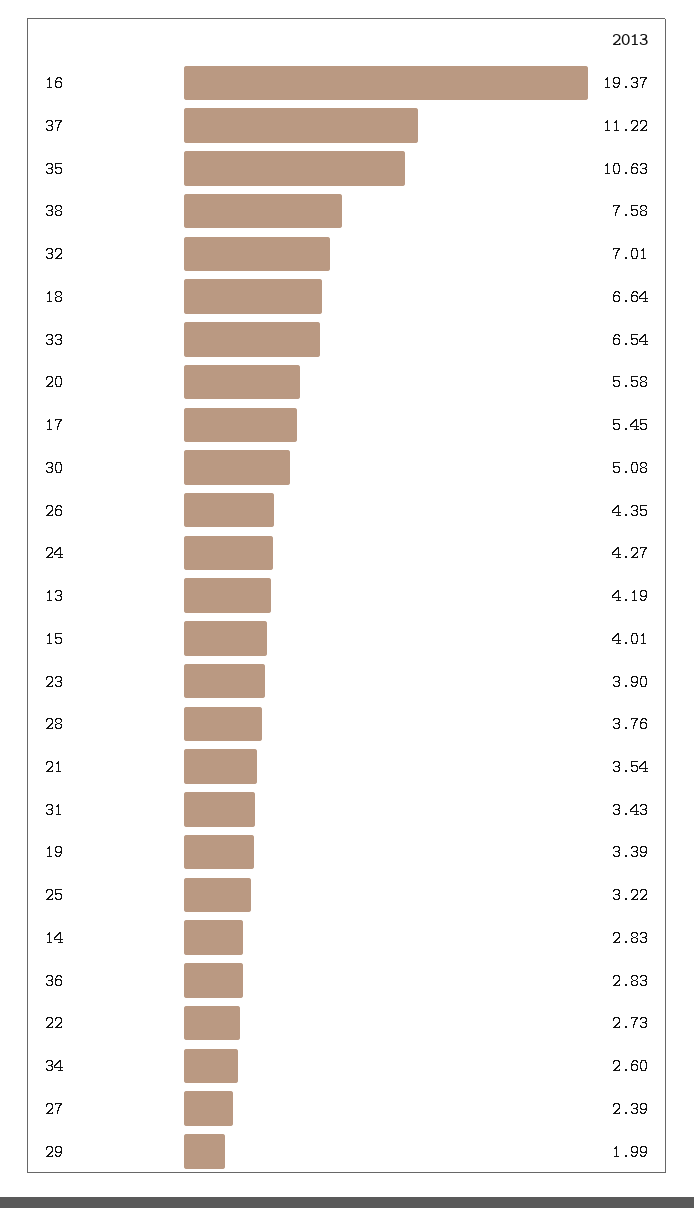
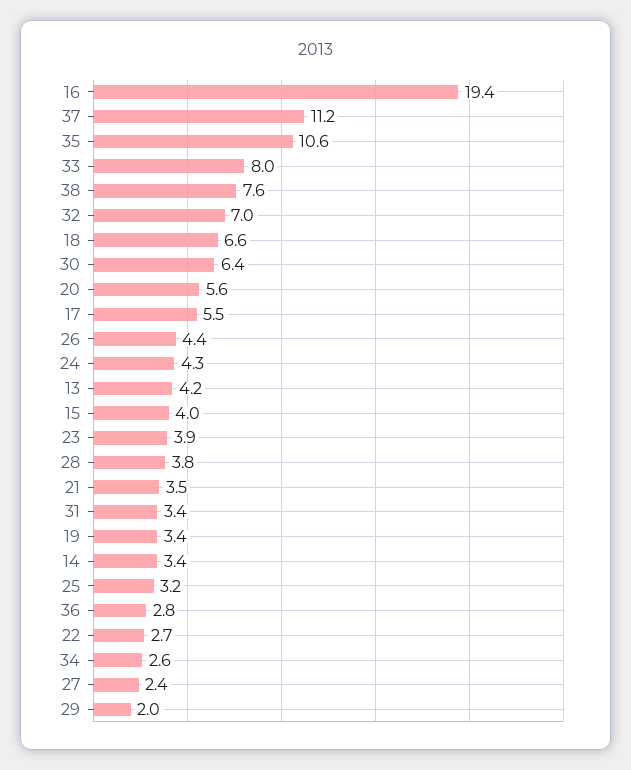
  {
    "16": 19.37,
    "37": 11.22,
    "35": 10.63,
    "38": 7.58,
    "32": 7.01,
    "18": 6.64,
-   "33": 6.54,
+   "33": 8,
    "20": 5.58,
    "17": 5.45,
-   "30": 5.08,
+   "30": 6.4,
    "26": 4.35,
    "24": 4.27,
    "13": 4.19,
    "15": 4.01,
    "23": 3.9,
    "28": 3.76,
    "21": 3.54,
    "31": 3.43,
    "19": 3.39,
    "25": 3.22,
-   "14": 2.83,
+   "14": 3.4,
    "36": 2.83,
    "22": 2.73,
    "34": 2.6,
    "27": 2.39,
    "29": 1.99
  }

